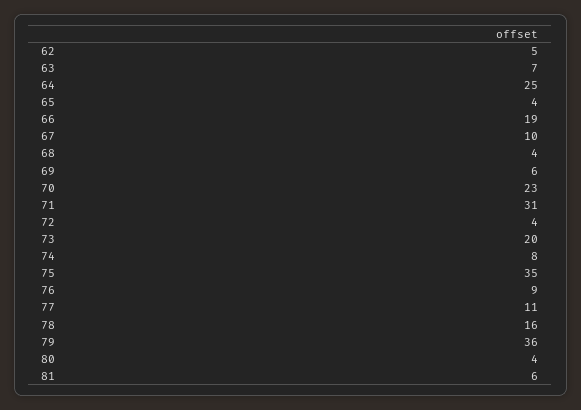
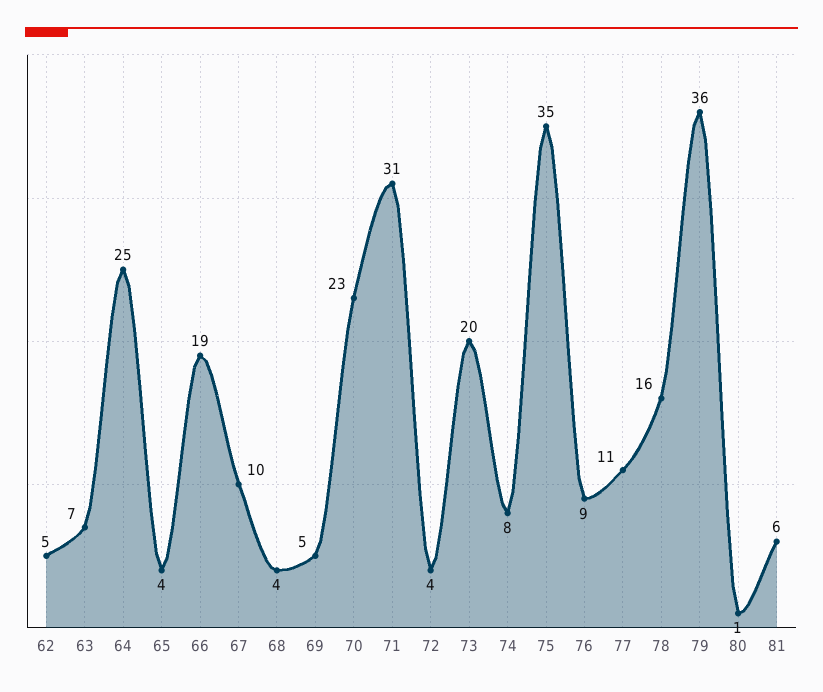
  {
    "62": 5,
    "63": 7,
    "64": 25,
    "65": 4,
    "66": 19,
    "67": 10,
    "68": 4,
-   "69": 6,
+   "69": 5,
    "70": 23,
    "71": 31,
    "72": 4,
    "73": 20,
    "74": 8,
    "75": 35,
    "76": 9,
    "77": 11,
    "78": 16,
    "79": 36,
-   "80": 4,
+   "80": 1,
    "81": 6
  }

